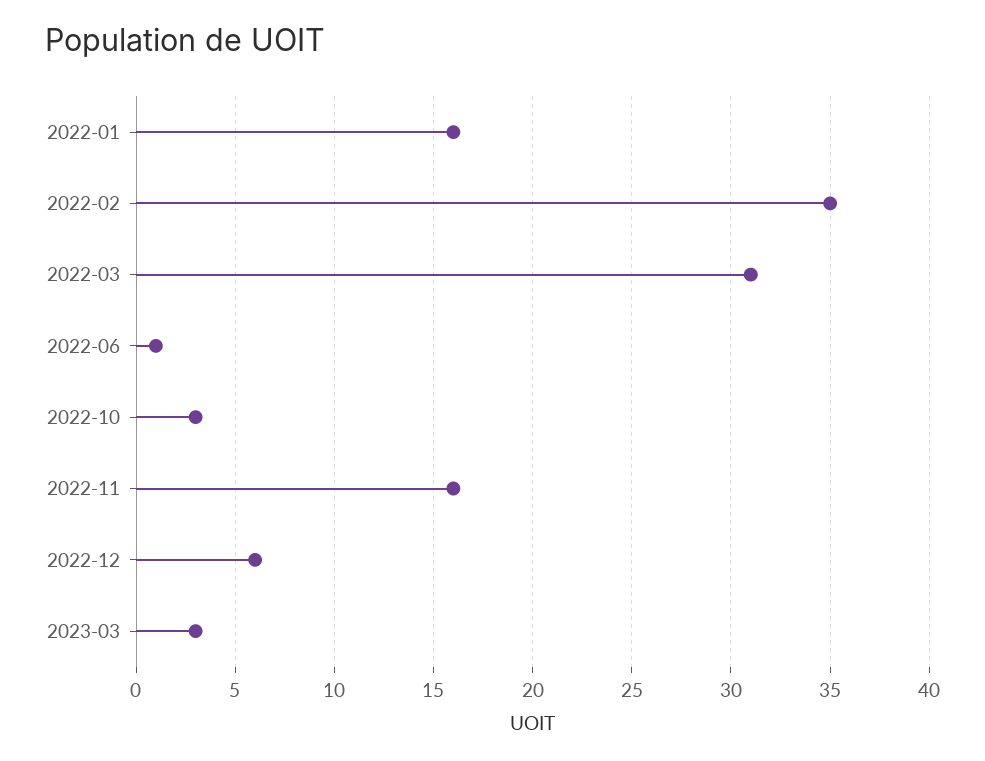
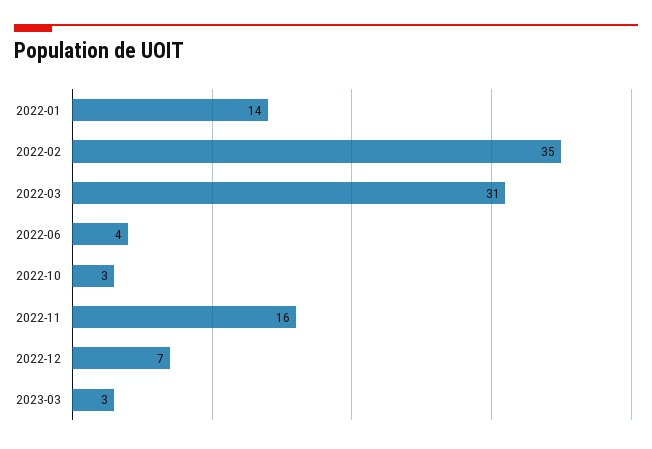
  {
-   "2022-01": 16,
+   "2022-01": 14,
    "2022-02": 35,
    "2022-03": 31,
-   "2022-06": 1,
+   "2022-06": 4,
    "2022-10": 3,
    "2022-11": 16,
-   "2022-12": 6,
+   "2022-12": 7,
    "2023-03": 3
  }

